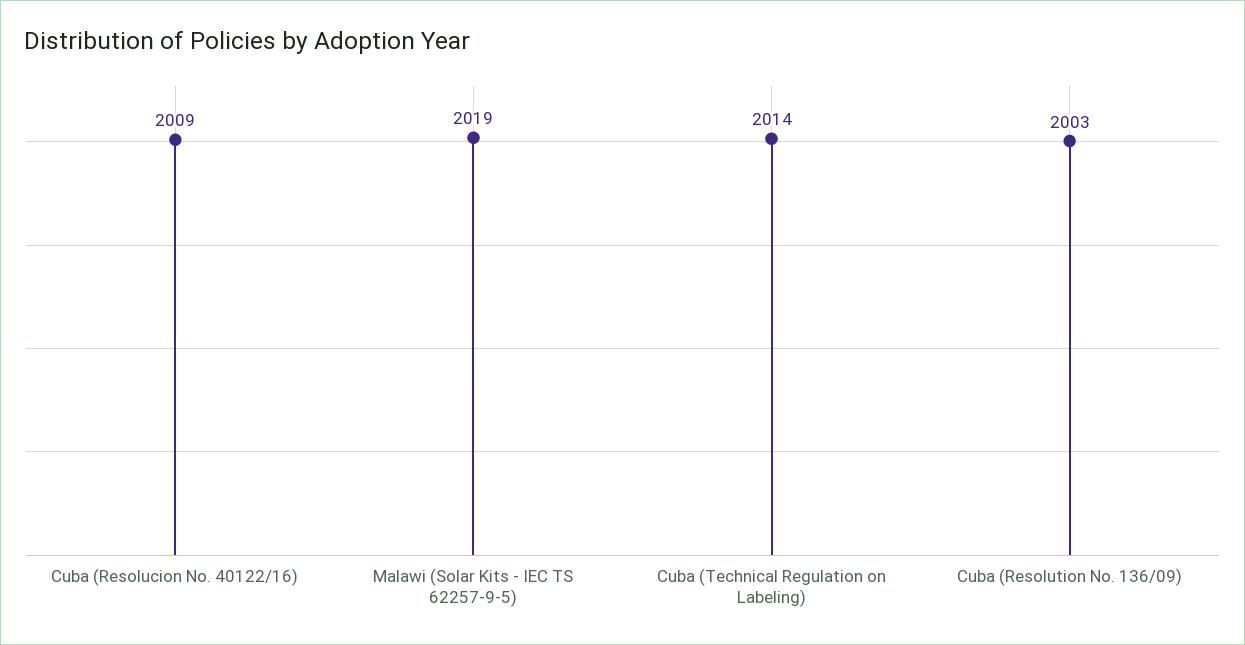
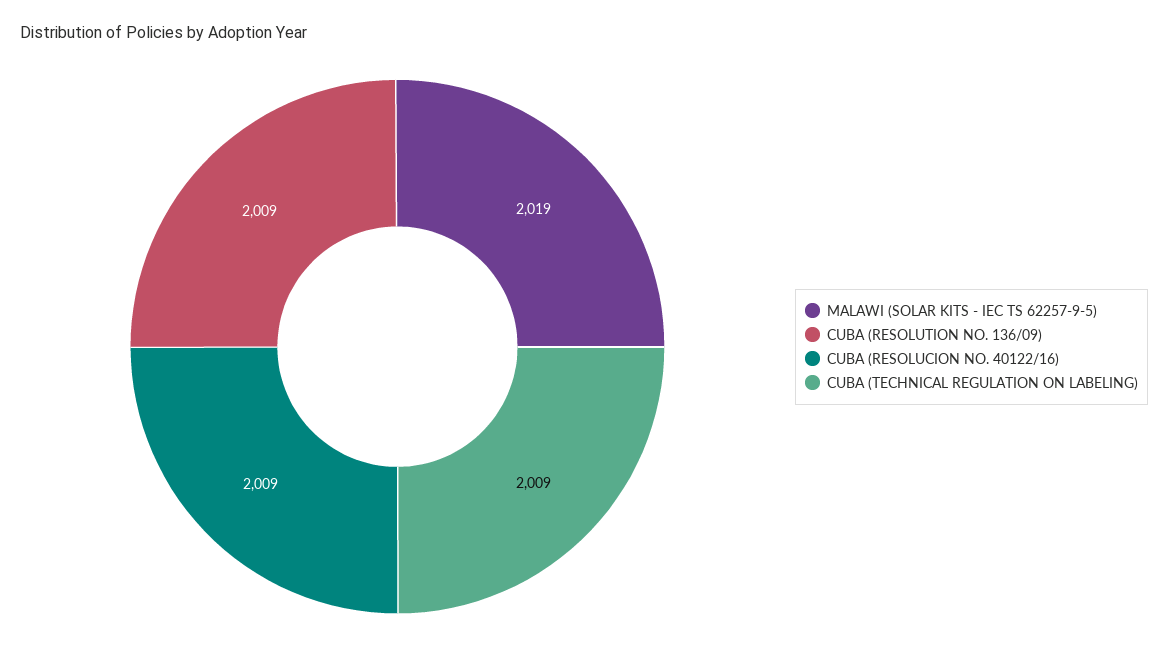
  {
    "Cuba (Resolucion No. 40122/16)": 2009,
    "Malawi (Solar Kits - IEC TS 62257-9-5)": 2019,
-   "Cuba (Technical Regulation on Labeling)": 2014,
+   "Cuba (Technical Regulation on Labeling)": 2009,
-   "Cuba (Resolution No. 136/09)": 2003
+   "Cuba (Resolution No. 136/09)": 2009
  }

